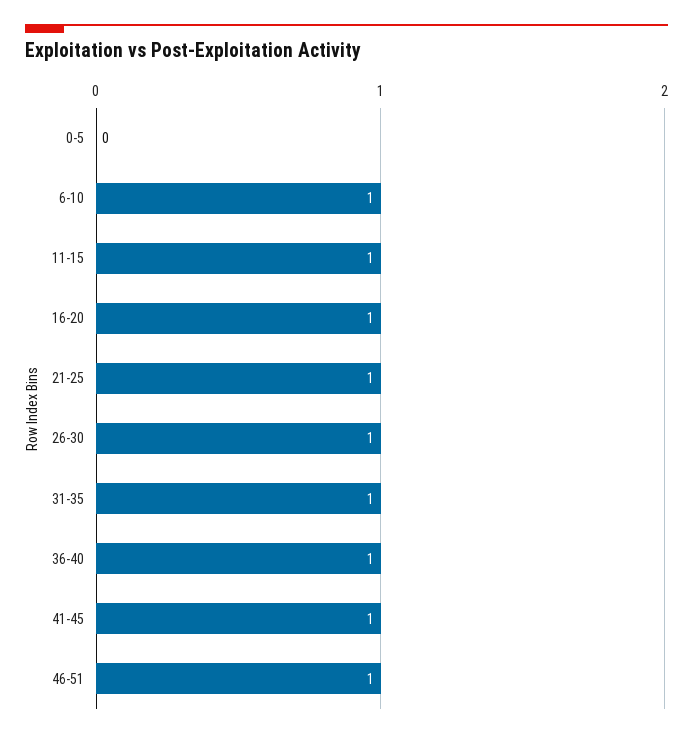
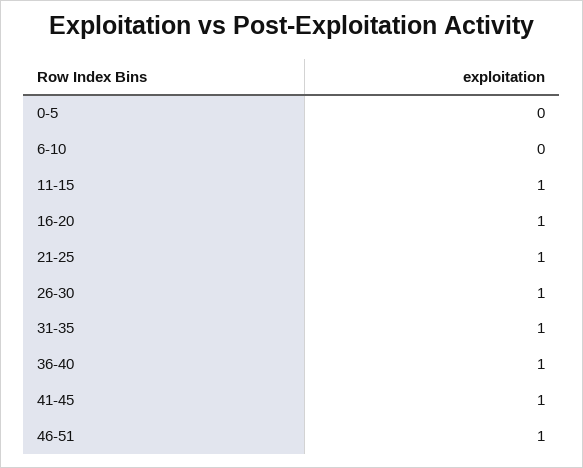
  {
    "0-5": 0,
-   "6-10": 1,
+   "6-10": 0,
    "11-15": 1,
    "16-20": 1,
    "21-25": 1,
    "26-30": 1,
    "31-35": 1,
    "36-40": 1,
    "41-45": 1,
    "46-51": 1
  }

